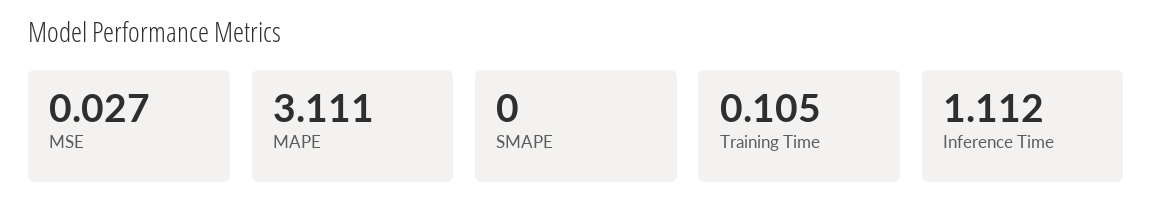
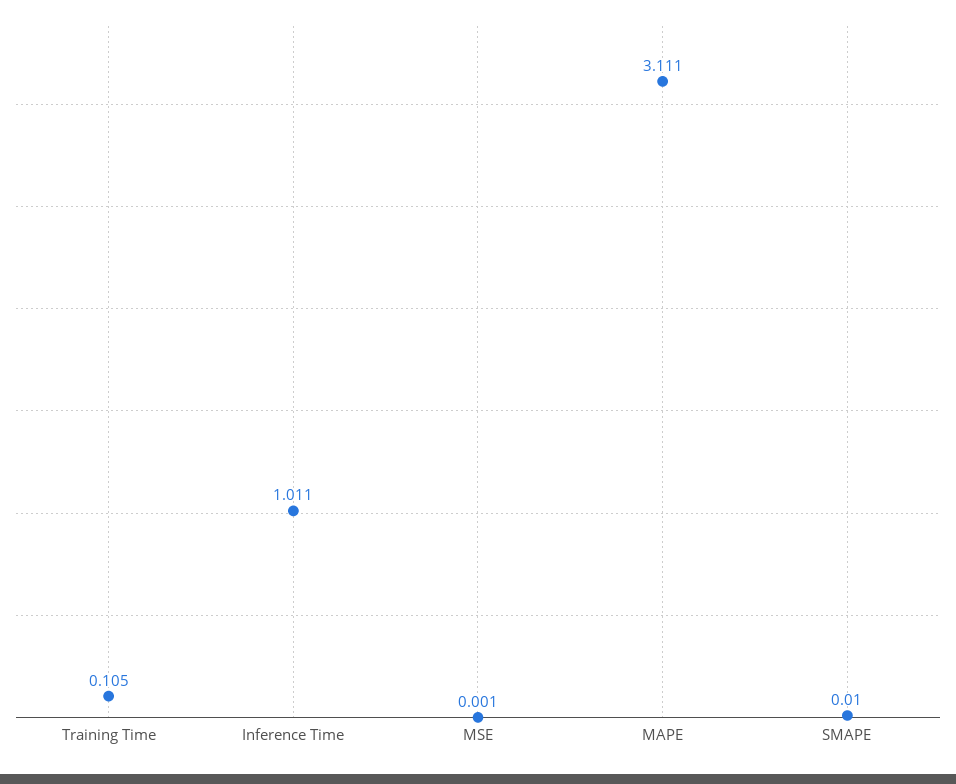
  {
-   "MSE": 0.027,
+   "MSE": 0.001,
    "MAPE": 3.111,
-   "SMAPE": 0,
+   "SMAPE": 0.01,
    "Training Time": 0.105,
-   "Inference Time": 1.112
+   "Inference Time": 1.011
  }

